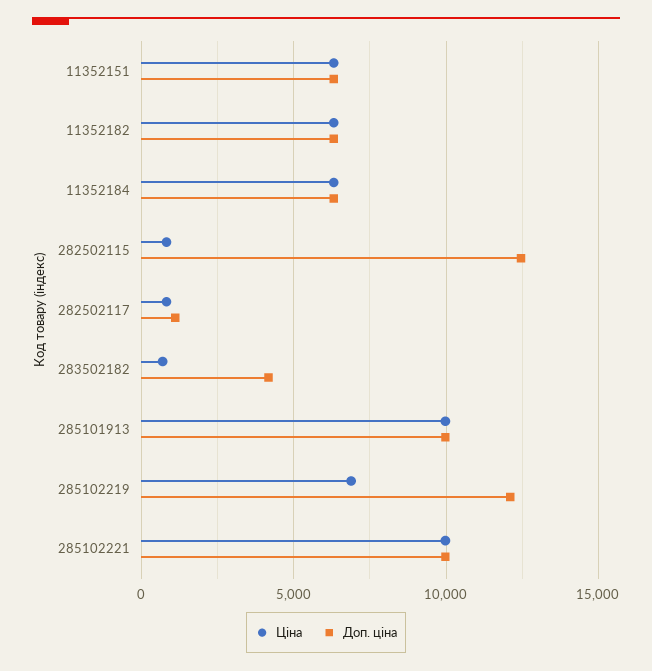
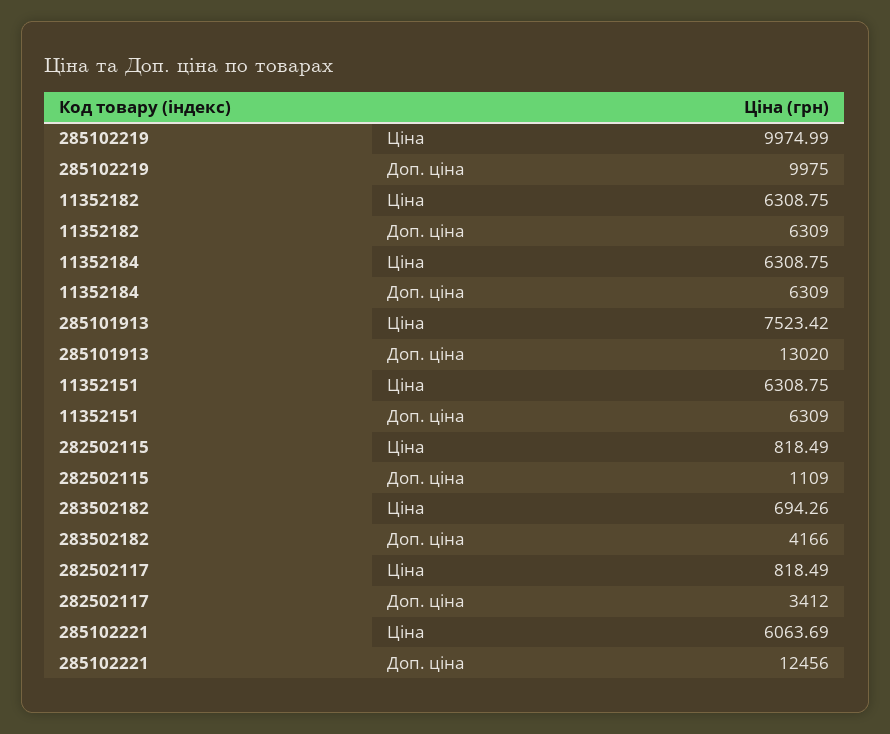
  {
    "Ціна": {
      "11352151": 6308.75,
      "11352182": 6308.75,
      "11352184": 6308.75,
      "282502115": 818.49,
      "282502117": 818.49,
      "283502182": 694.26,
-     "285101913": 10000,
+     "285101913": 7523.42,
-     "285102219": 7000,
+     "285102219": 9974.99,
-     "285102221": 10000
+     "285102221": 6063.69
    },
    "Доп. ціна": {
      "11352151": 6309,
      "11352182": 6309,
      "11352184": 6309,
-     "282502115": 12500,
+     "282502115": 1109,
-     "282502117": 1000,
+     "282502117": 3412,
      "283502182": 4166,
-     "285101913": 10000,
+     "285101913": 13020,
-     "285102219": 12000,
+     "285102219": 9975,
-     "285102221": 10000
+     "285102221": 12456
    }
  }

